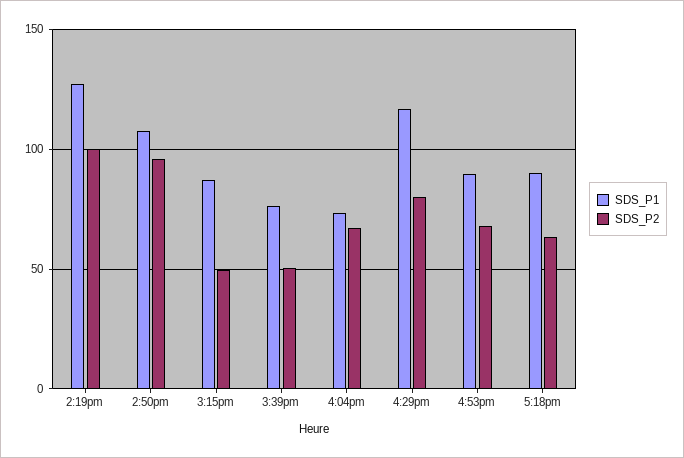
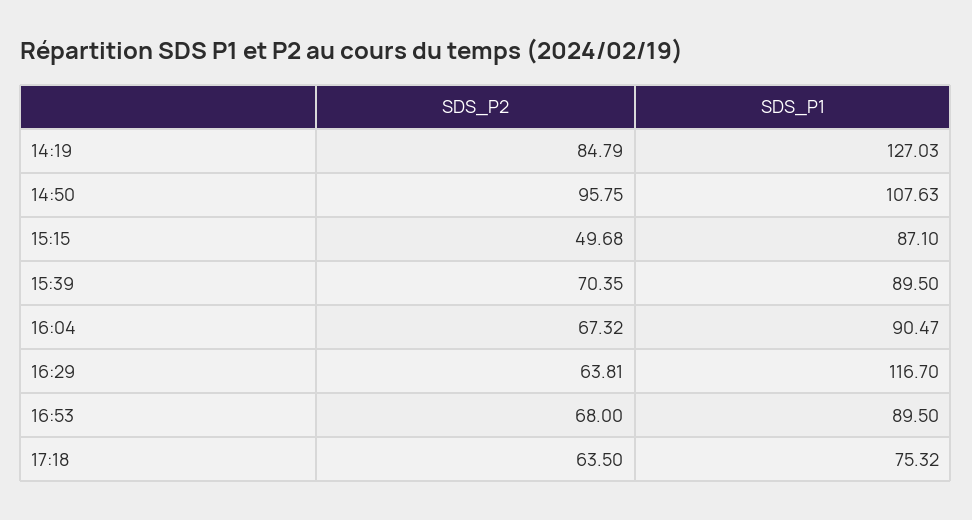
  {
    "SDS_P1": {
      "2:19pm": 127.03,
      "2:50pm": 107.63,
      "3:15pm": 87.1,
-     "3:39pm": 75,
+     "3:39pm": 89.5,
-     "4:04pm": 75,
+     "4:04pm": 90.47,
      "4:29pm": 116.7,
      "4:53pm": 89.5,
-     "5:18pm": 90
+     "5:18pm": 75.32
    },
    "SDS_P2": {
-     "2:19pm": 100,
+     "2:19pm": 84.79,
      "2:50pm": 95.75,
      "3:15pm": 49.68,
-     "3:39pm": 50,
+     "3:39pm": 70.35,
      "4:04pm": 67.32,
-     "4:29pm": 80,
+     "4:29pm": 63.81,
      "4:53pm": 68,
      "5:18pm": 63.5
    }
  }

